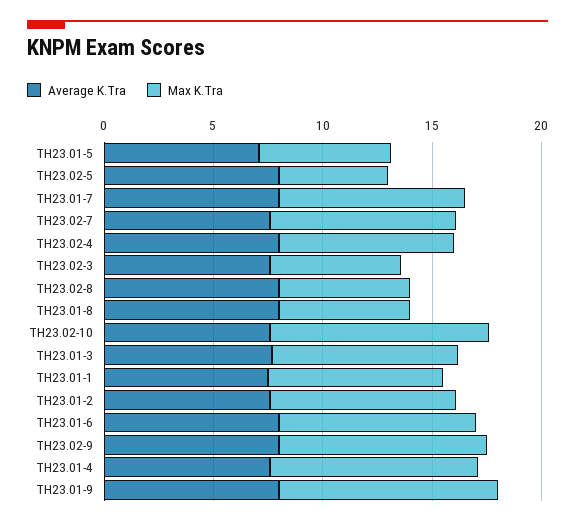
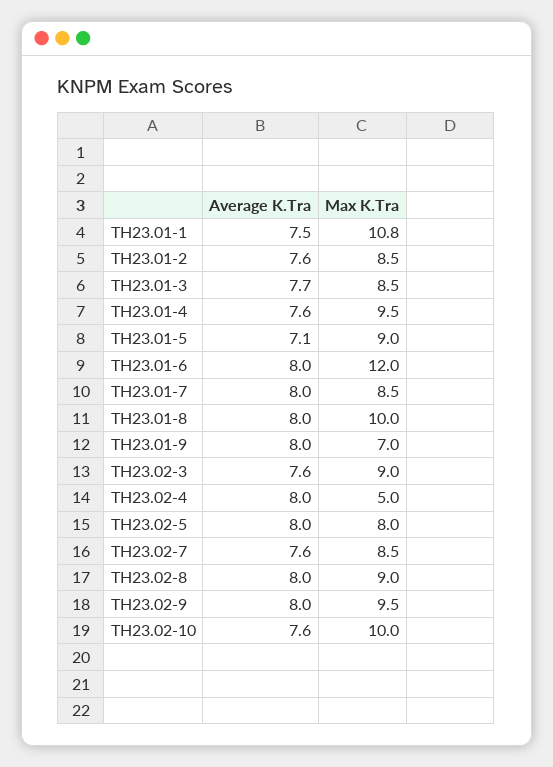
  {
    "Average K.Tra": {
      "TH23.01-5": 7.1,
      "TH23.02-5": 8,
      "TH23.01-7": 8,
      "TH23.02-7": 7.6,
      "TH23.02-4": 8,
      "TH23.02-3": 7.6,
      "TH23.02-8": 8,
      "TH23.01-8": 8,
      "TH23.02-10": 7.6,
      "TH23.01-3": 7.7,
      "TH23.01-1": 7.5,
      "TH23.01-2": 7.6,
      "TH23.01-6": 8,
      "TH23.02-9": 8,
      "TH23.01-4": 7.6,
      "TH23.01-9": 8
    },
    "Max K.Tra": {
-     "TH23.01-5": 6,
+     "TH23.01-5": 9,
-     "TH23.02-5": 5,
+     "TH23.02-5": 8,
      "TH23.01-7": 8.5,
      "TH23.02-7": 8.5,
-     "TH23.02-4": 8,
+     "TH23.02-4": 5,
-     "TH23.02-3": 6,
+     "TH23.02-3": 9,
-     "TH23.02-8": 6,
+     "TH23.02-8": 9,
-     "TH23.01-8": 6,
+     "TH23.01-8": 10,
      "TH23.02-10": 10,
      "TH23.01-3": 8.5,
-     "TH23.01-1": 8,
+     "TH23.01-1": 10.8,
      "TH23.01-2": 8.5,
-     "TH23.01-6": 9,
+     "TH23.01-6": 12,
      "TH23.02-9": 9.5,
      "TH23.01-4": 9.5,
-     "TH23.01-9": 10
+     "TH23.01-9": 7
    }
  }

